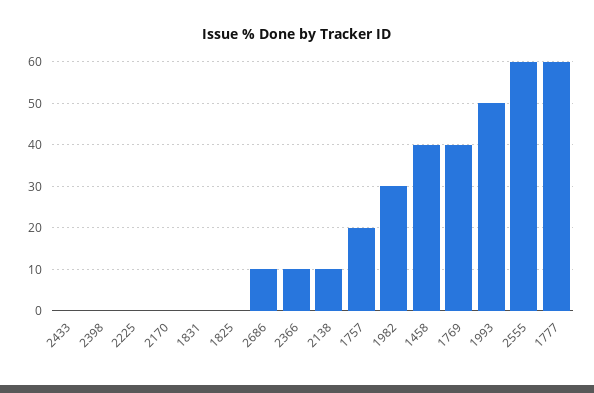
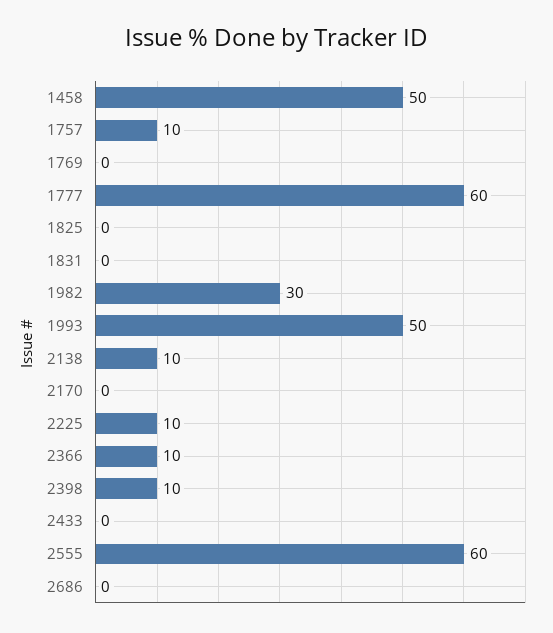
  {
    "2433": 0,
-   "2398": 0,
+   "2398": 10,
-   "2225": 0,
+   "2225": 10,
    "2170": 0,
    "1831": 0,
    "1825": 0,
-   "2686": 10,
+   "2686": 0,
    "2366": 10,
    "2138": 10,
-   "1757": 20,
+   "1757": 10,
    "1982": 30,
-   "1458": 40,
+   "1458": 50,
-   "1769": 40,
+   "1769": 0,
    "1993": 50,
    "2555": 60,
    "1777": 60
  }

